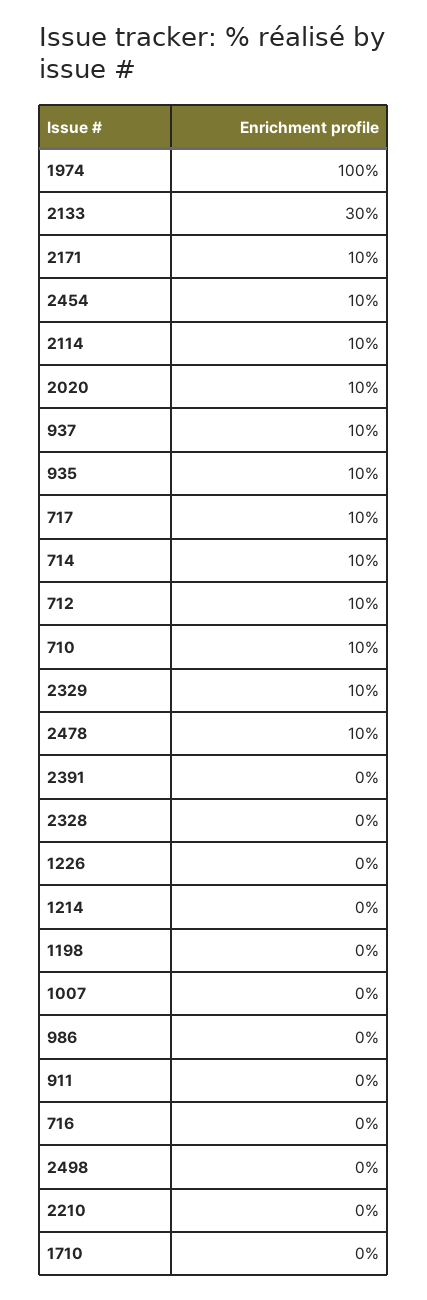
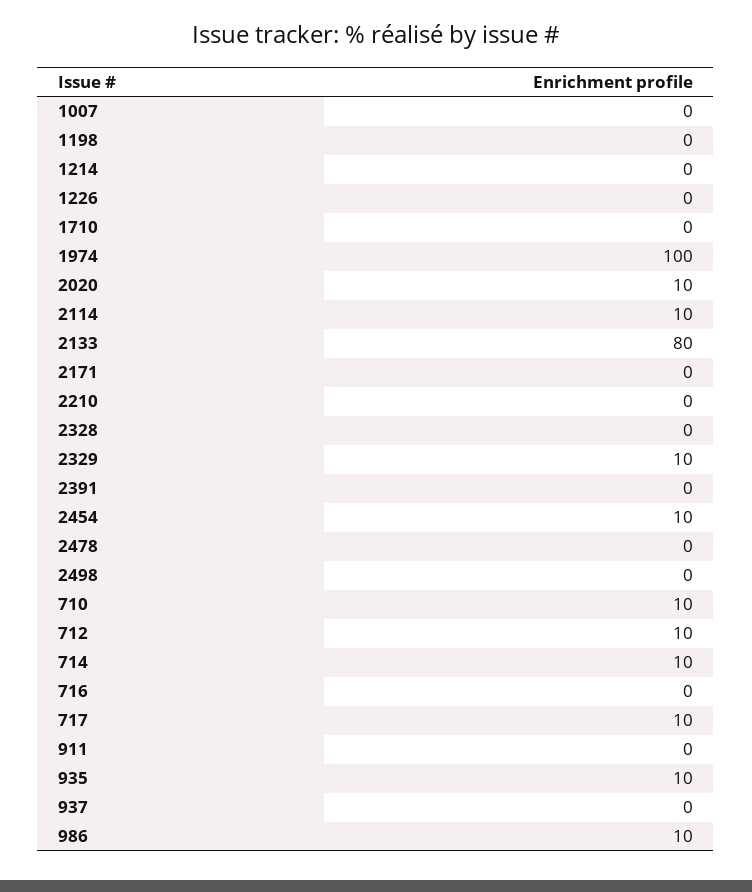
  {
    "1974": 100,
-   "2133": 30,
+   "2133": 80,
-   "2171": 10,
+   "2171": 0,
    "2454": 10,
    "2114": 10,
    "2020": 10,
-   "937": 10,
+   "937": 0,
    "935": 10,
    "717": 10,
    "714": 10,
    "712": 10,
    "710": 10,
    "2329": 10,
-   "2478": 10,
+   "2478": 0,
    "2391": 0,
    "2328": 0,
    "1226": 0,
    "1214": 0,
    "1198": 0,
    "1007": 0,
-   "986": 0,
+   "986": 10,
    "911": 0,
    "716": 0,
    "2498": 0,
    "2210": 0,
    "1710": 0
  }

